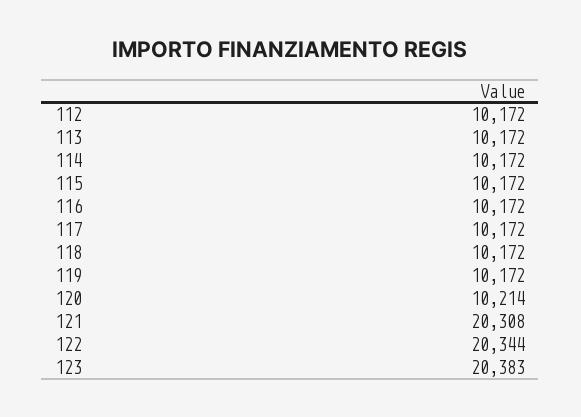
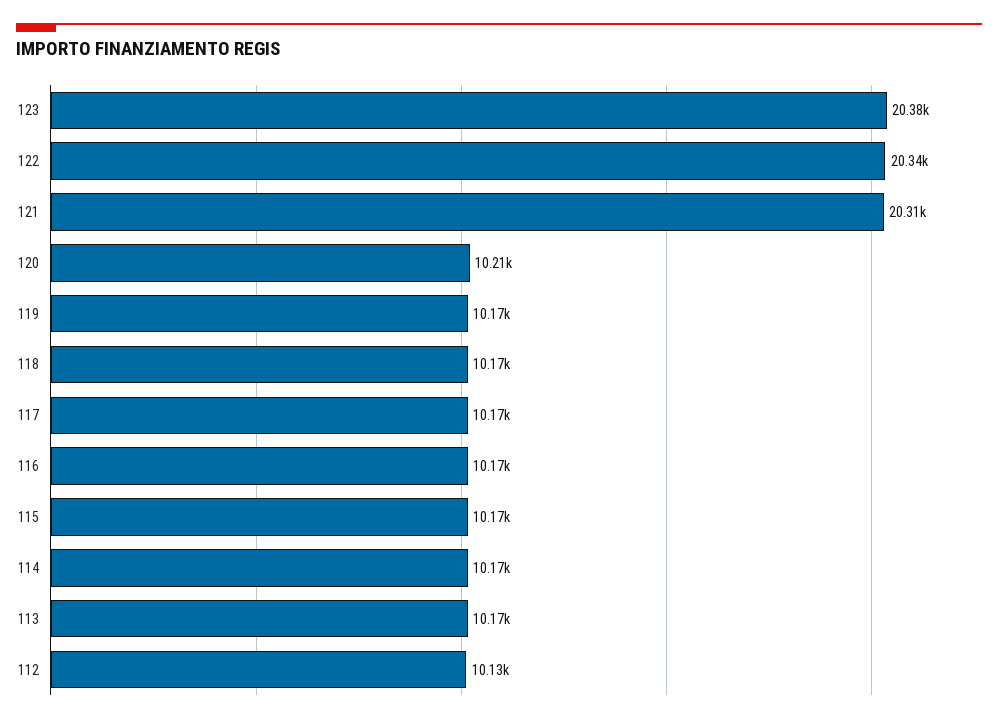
  {
-   "112": 10172,
+   "112": 10130,
    "113": 10172,
    "114": 10172,
    "115": 10172,
    "116": 10172,
    "117": 10172,
    "118": 10172,
    "119": 10172,
    "120": 10214,
    "121": 20308,
    "122": 20344,
    "123": 20383
  }

